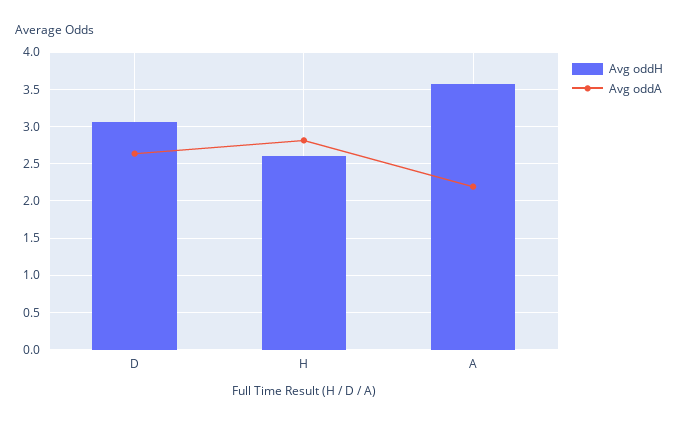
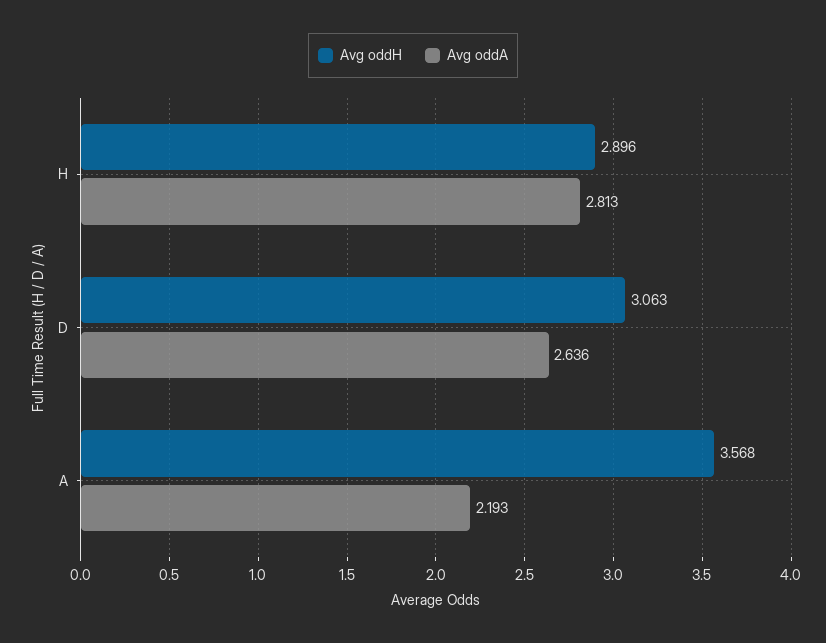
  {
    "Avg oddH": {
      "D": 3.063,
-     "H": 2.6,
+     "H": 2.896,
      "A": 3.568
    },
    "Avg oddA": {
      "D": 2.636,
      "H": 2.813,
      "A": 2.193
    }
  }

